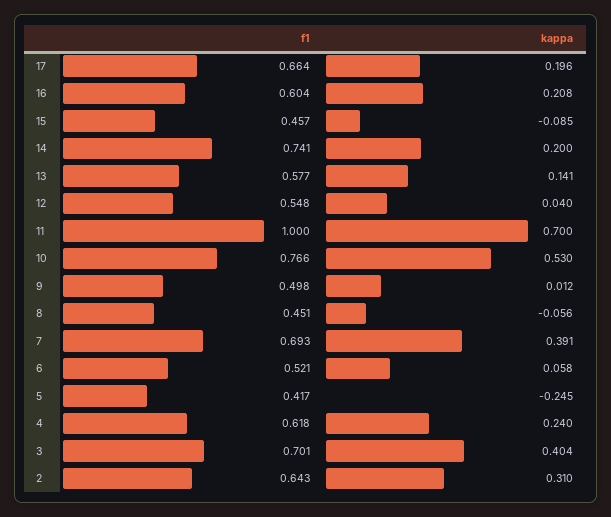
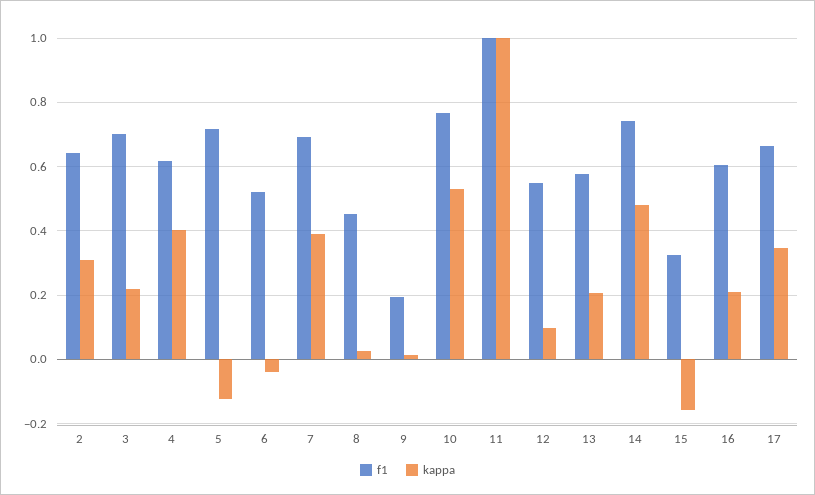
  {
    "f1": {
      "17": 0.664,
      "16": 0.604,
-     "15": 0.457,
+     "15": 0.32,
      "14": 0.741,
      "13": 0.577,
      "12": 0.548,
      "11": 1,
      "10": 0.766,
-     "9": 0.498,
+     "9": 0.2,
      "8": 0.451,
      "7": 0.693,
      "6": 0.521,
-     "5": 0.417,
+     "5": 0.72,
      "4": 0.618,
      "3": 0.701,
      "2": 0.643
    },
    "kappa": {
-     "17": 0.196,
+     "17": 0.34,
      "16": 0.208,
-     "15": -0.085,
+     "15": -0.16,
-     "14": 0.2,
+     "14": 0.48,
-     "13": 0.141,
+     "13": 0.2,
-     "12": 0.04,
+     "12": 0.1,
-     "11": 0.7,
+     "11": 1,
      "10": 0.53,
      "9": 0.012,
-     "8": -0.056,
+     "8": 0.02,
      "7": 0.391,
-     "6": 0.058,
+     "6": -0.04,
-     "5": -0.245,
+     "5": -0.12,
-     "4": 0.24,
+     "4": 0.4,
-     "3": 0.404,
+     "3": 0.22,
      "2": 0.31
    }
  }

